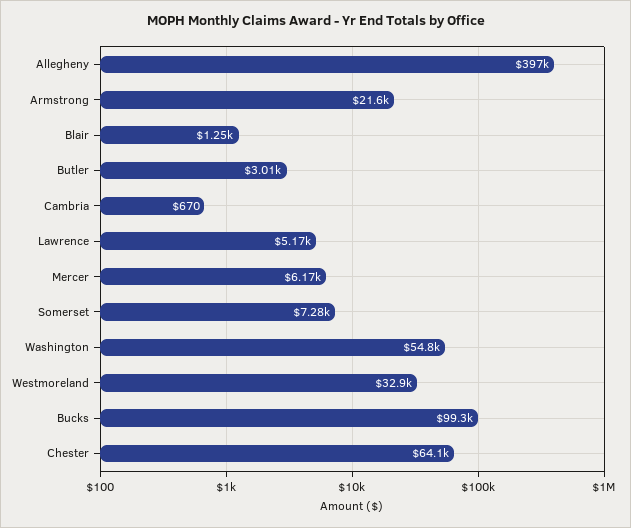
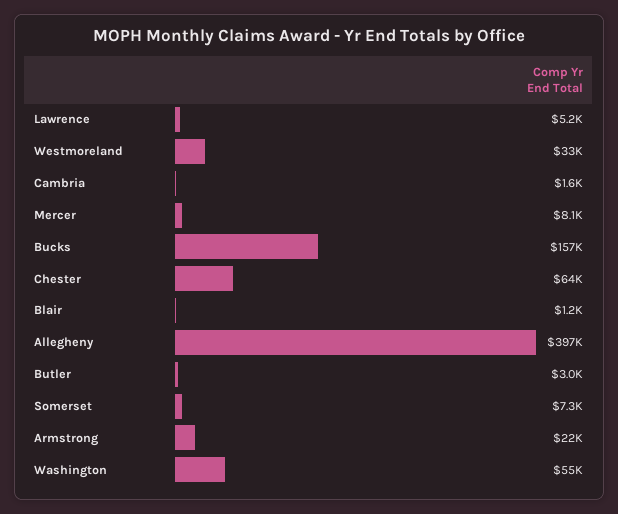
  {
    "Allegheny": 397000,
    "Armstrong": 21600,
    "Blair": 1250,
    "Butler": 3010,
-   "Cambria": 670,
+   "Cambria": 1600,
    "Lawrence": 5170,
-   "Mercer": 6170,
+   "Mercer": 8100,
    "Somerset": 7280,
    "Washington": 54800,
    "Westmoreland": 32900,
-   "Bucks": 99300,
+   "Bucks": 157000,
    "Chester": 64100
  }

